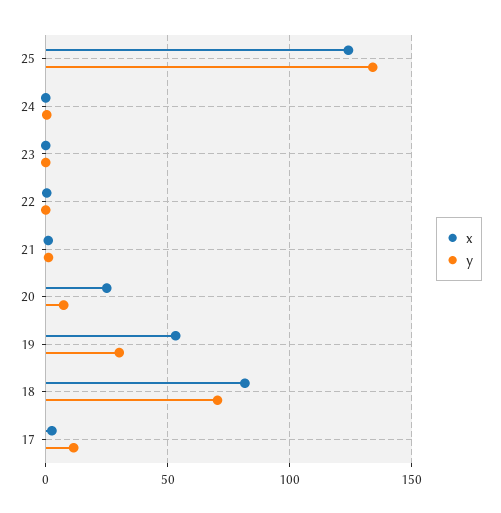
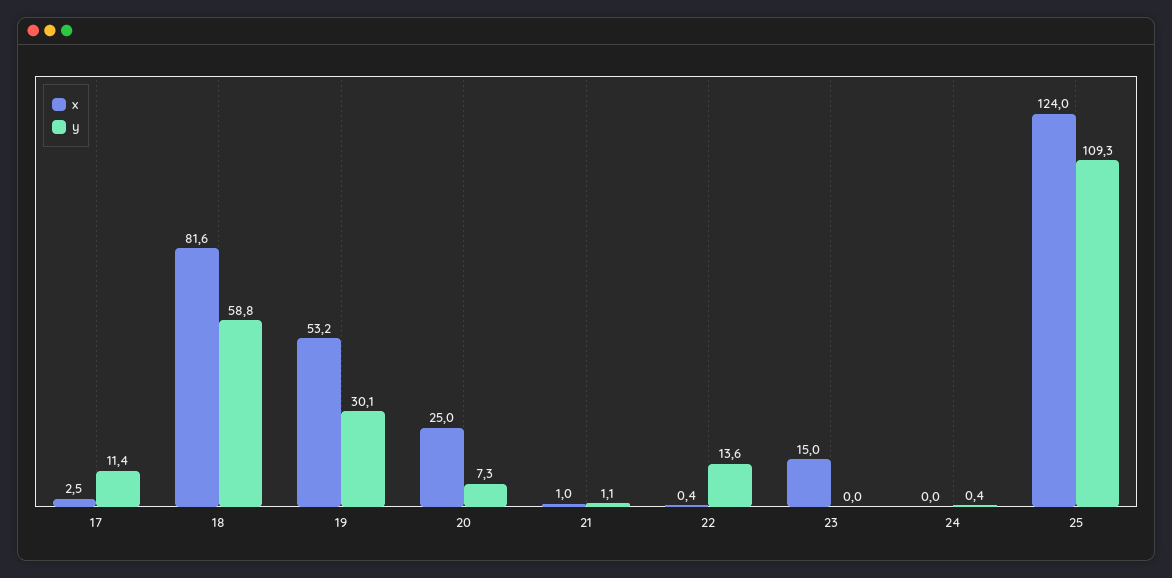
  {
    "x": {
      "25": 124,
      "24": 0,
-     "23": 0,
+     "23": 15,
      "22": 0.4,
      "21": 1,
      "20": 25,
      "19": 53.2,
      "18": 81.6,
      "17": 2.5
    },
    "y": {
-     "25": 135,
+     "25": 109.3,
      "24": 0.4,
      "23": 0,
-     "22": 0,
+     "22": 13.6,
      "21": 1.1,
      "20": 7.3,
      "19": 30.1,
-     "18": 70,
+     "18": 58.8,
      "17": 11.4
    }
  }

